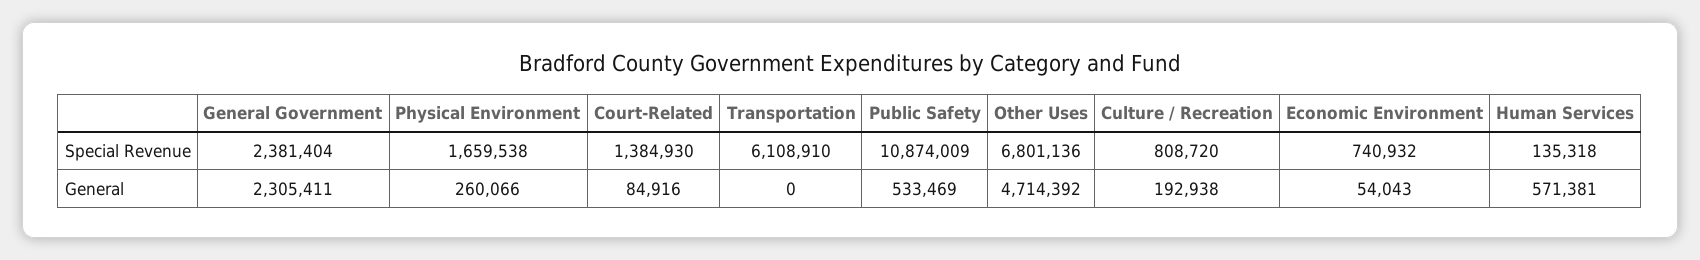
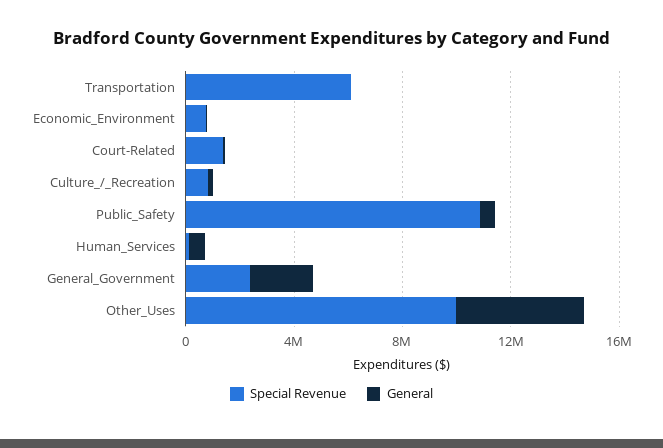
  {
    "Special Revenue": {
      "General Government": 2381404,
-     "Physical Environment": 1659538,
      "Court-Related": 1384930,
      "Transportation": 6108910,
      "Public Safety": 10874009,
-     "Other Uses": 6801136,
+     "Other Uses": 10000000,
      "Culture / Recreation": 808720,
      "Economic Environment": 740932,
      "Human Services": 135318
    },
    "General": {
      "General Government": 2305411,
-     "Physical Environment": 260066,
      "Court-Related": 84916,
      "Transportation": 0,
      "Public Safety": 533469,
      "Other Uses": 4714392,
      "Culture / Recreation": 192938,
      "Economic Environment": 54043,
      "Human Services": 571381
    }
  }

